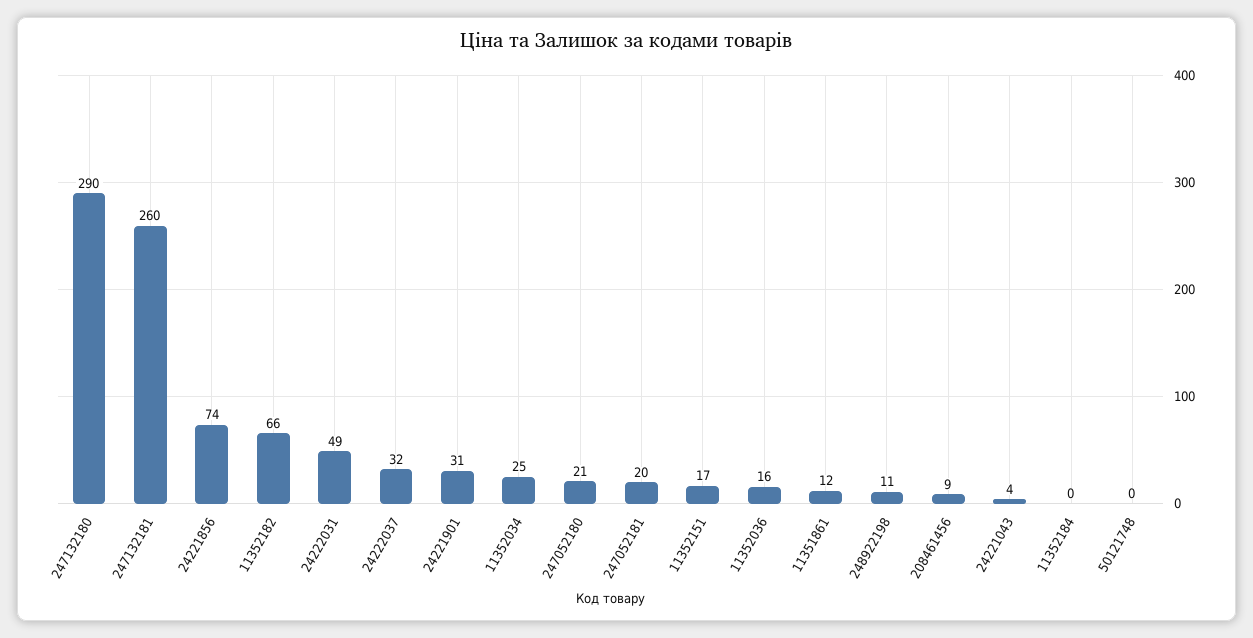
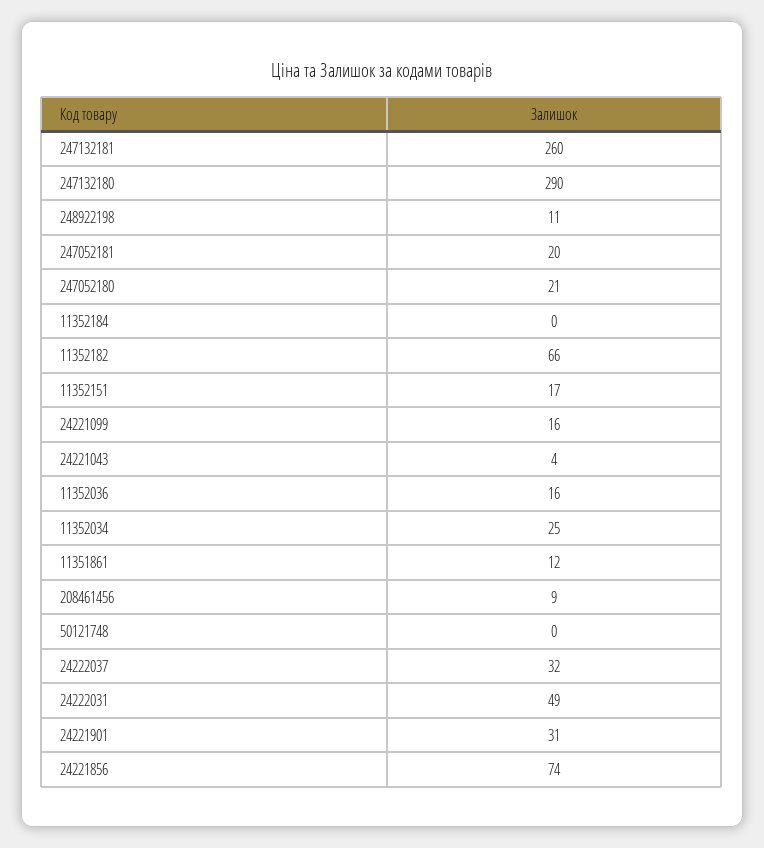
  {
    "247132180": 290,
    "247132181": 260,
    "24221856": 74,
    "11352182": 66,
    "24222031": 49,
    "24222037": 32,
    "24221901": 31,
    "11352034": 25,
    "247052180": 21,
    "247052181": 20,
    "11352151": 17,
    "11352036": 16,
    "11351861": 12,
    "248922198": 11,
    "208461456": 9,
    "24221043": 4,
    "11352184": 0,
-   "50121748": 0
+   "50121748": 0,
+   "24221099": 16
  }

